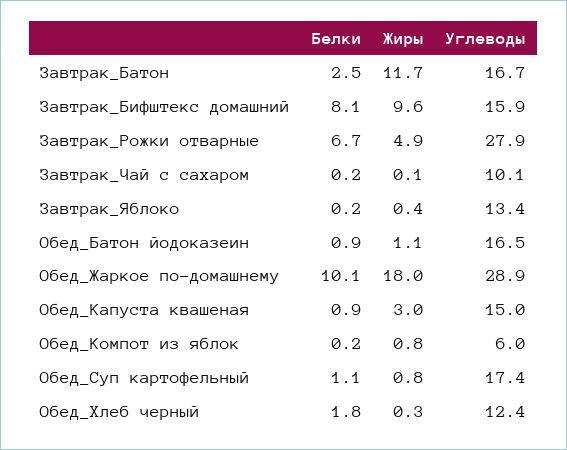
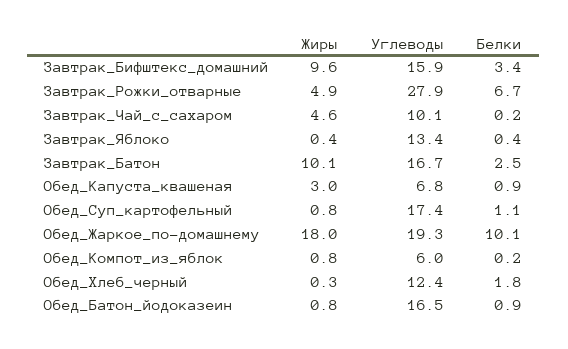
  {
    "Белки": {
      "Завтрак_Батон": 2.5,
-     "Завтрак_Бифштекс домашний": 8.1,
+     "Завтрак_Бифштекс домашний": 3.4,
      "Завтрак_Рожки отварные": 6.7,
      "Завтрак_Чай с сахаром": 0.2,
-     "Завтрак_Яблоко": 0.2,
+     "Завтрак_Яблоко": 0.4,
      "Обед_Батон йодоказеин": 0.9,
      "Обед_Жаркое по-домашнему": 10.1,
      "Обед_Капуста квашеная": 0.9,
      "Обед_Компот из яблок": 0.2,
      "Обед_Суп картофельный": 1.1,
      "Обед_Хлеб черный": 1.8
    },
    "Жиры": {
-     "Завтрак_Батон": 11.7,
+     "Завтрак_Батон": 10.1,
      "Завтрак_Бифштекс домашний": 9.6,
      "Завтрак_Рожки отварные": 4.9,
-     "Завтрак_Чай с сахаром": 0.1,
+     "Завтрак_Чай с сахаром": 4.6,
      "Завтрак_Яблоко": 0.4,
-     "Обед_Батон йодоказеин": 1.1,
+     "Обед_Батон йодоказеин": 0.8,
      "Обед_Жаркое по-домашнему": 18,
      "Обед_Капуста квашеная": 3,
      "Обед_Компот из яблок": 0.8,
      "Обед_Суп картофельный": 0.8,
      "Обед_Хлеб черный": 0.3
    },
    "Углеводы": {
      "Завтрак_Батон": 16.7,
      "Завтрак_Бифштекс домашний": 15.9,
      "Завтрак_Рожки отварные": 27.9,
      "Завтрак_Чай с сахаром": 10.1,
      "Завтрак_Яблоко": 13.4,
      "Обед_Батон йодоказеин": 16.5,
-     "Обед_Жаркое по-домашнему": 28.9,
+     "Обед_Жаркое по-домашнему": 19.3,
-     "Обед_Капуста квашеная": 15,
+     "Обед_Капуста квашеная": 6.8,
      "Обед_Компот из яблок": 6,
      "Обед_Суп картофельный": 17.4,
      "Обед_Хлеб черный": 12.4
    }
  }

